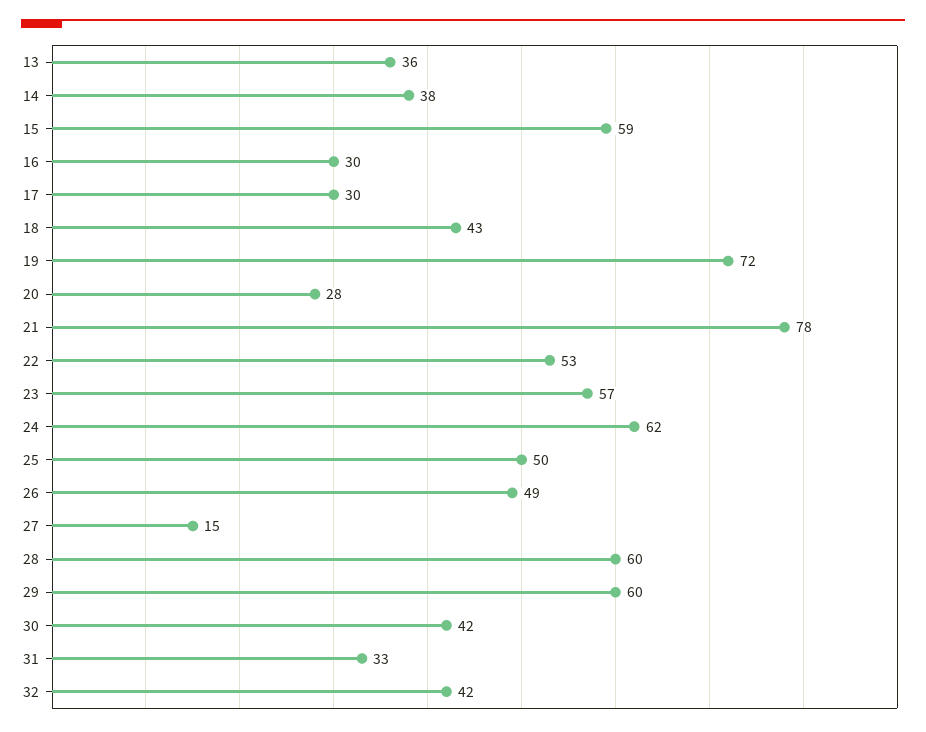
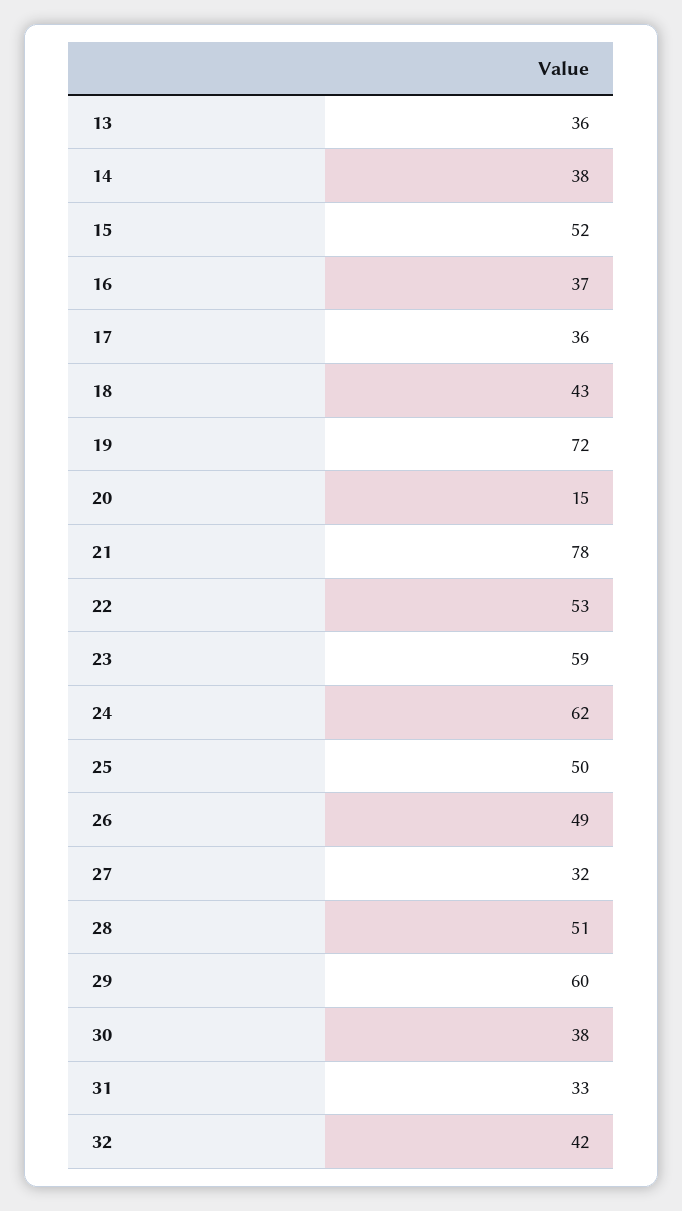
  {
    "13": 36,
    "14": 38,
-   "15": 59,
+   "15": 52,
-   "16": 30,
+   "16": 37,
-   "17": 30,
+   "17": 36,
    "18": 43,
    "19": 72,
-   "20": 28,
+   "20": 15,
    "21": 78,
    "22": 53,
-   "23": 57,
+   "23": 59,
    "24": 62,
    "25": 50,
    "26": 49,
-   "27": 15,
+   "27": 32,
-   "28": 60,
+   "28": 51,
    "29": 60,
-   "30": 42,
+   "30": 38,
    "31": 33,
    "32": 42
  }

